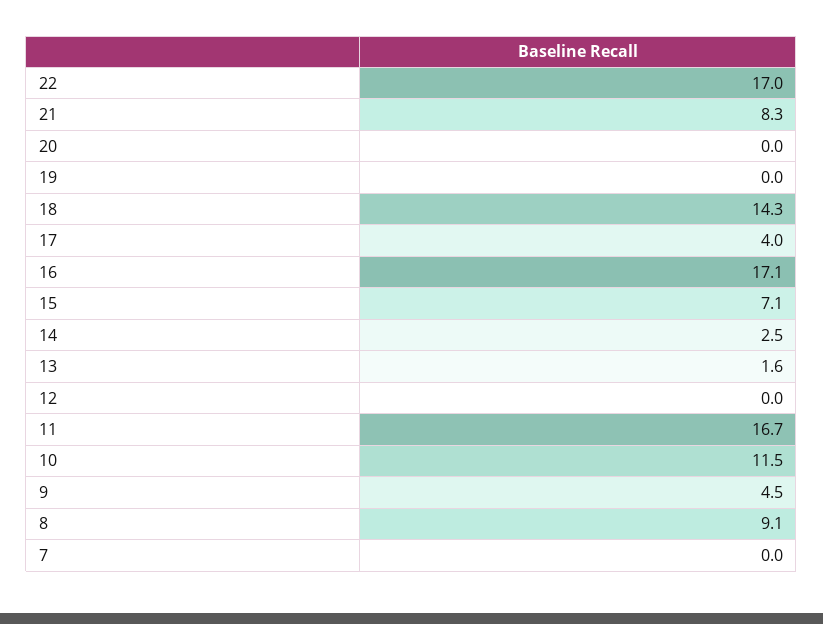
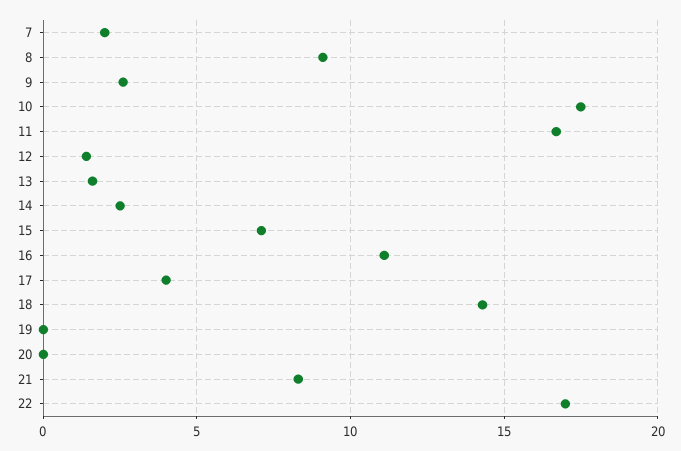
  {
    "22": 17,
    "21": 8.3,
    "20": 0,
    "19": 0,
    "18": 14.3,
    "17": 4,
-   "16": 17.1,
+   "16": 11,
    "15": 7.1,
    "14": 2.5,
    "13": 1.6,
-   "12": 0,
+   "12": 1.5,
    "11": 16.7,
-   "10": 11.5,
+   "10": 17.5,
-   "9": 4.5,
+   "9": 2.5,
    "8": 9.1,
-   "7": 0
+   "7": 2
  }

